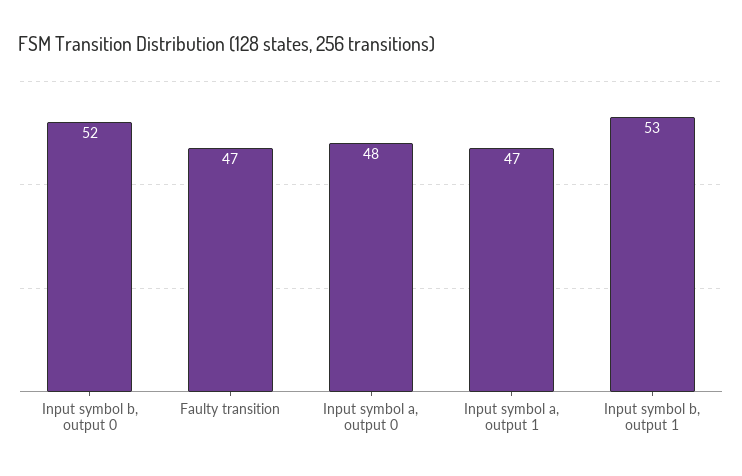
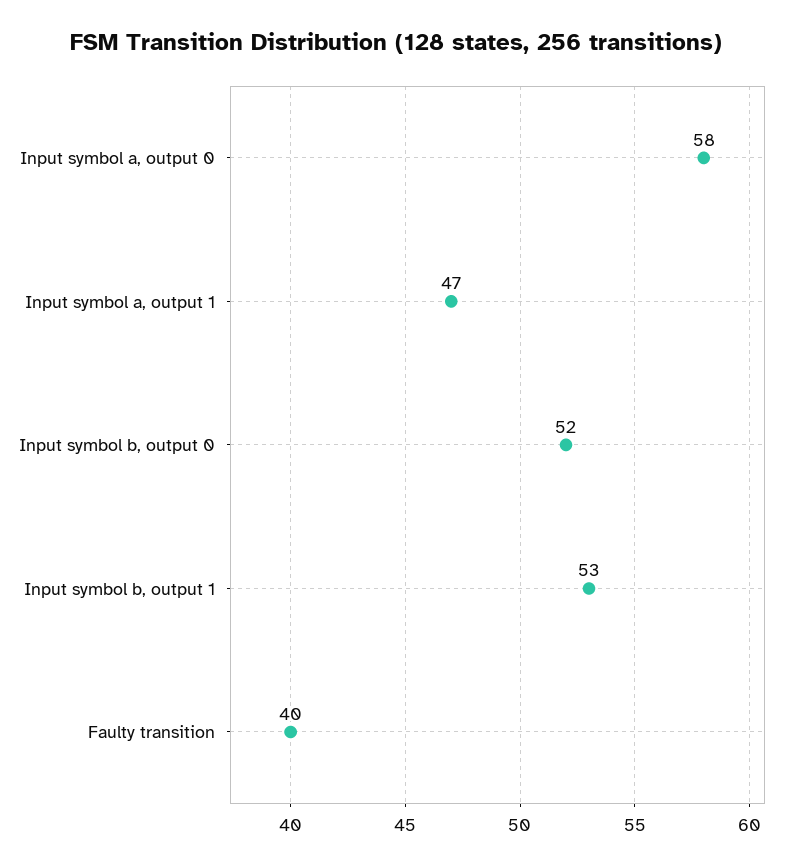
  {
    "Input symbol b, output 0": 52,
-   "Faulty transition": 47,
+   "Faulty transition": 40,
-   "Input symbol a, output 0": 48,
+   "Input symbol a, output 0": 58,
    "Input symbol a, output 1": 47,
    "Input symbol b, output 1": 53
  }

